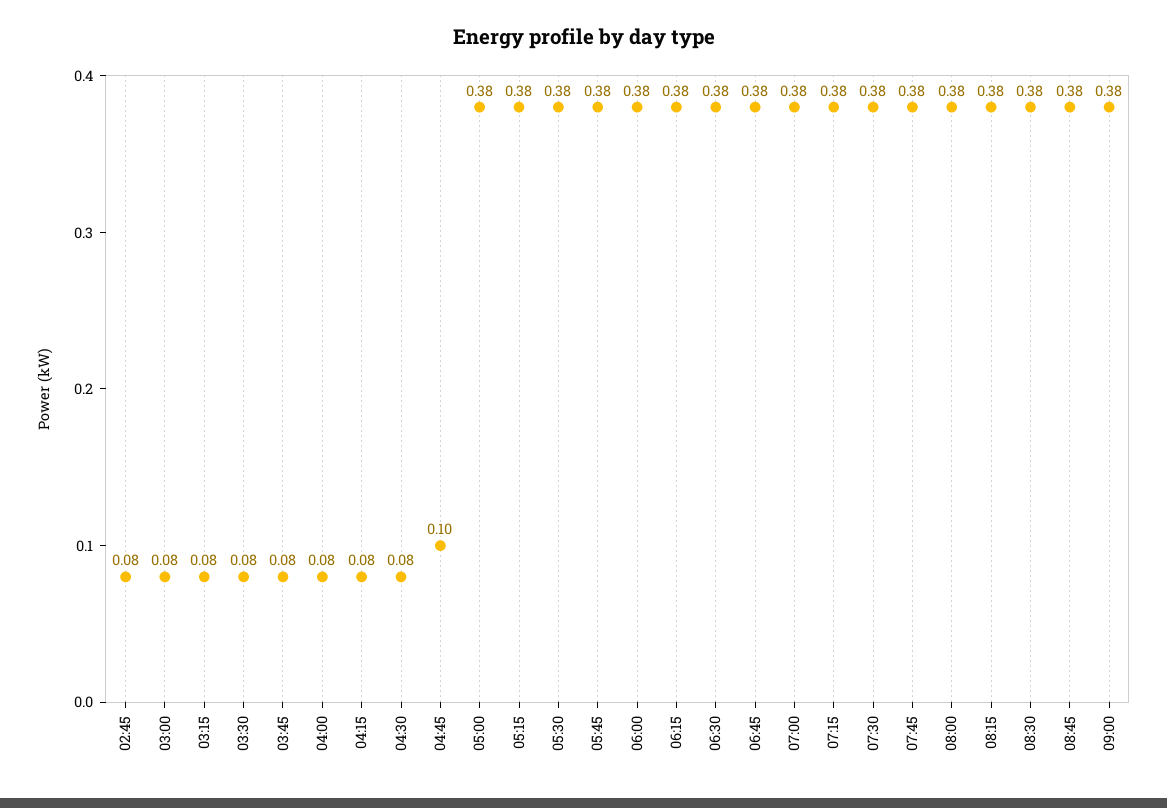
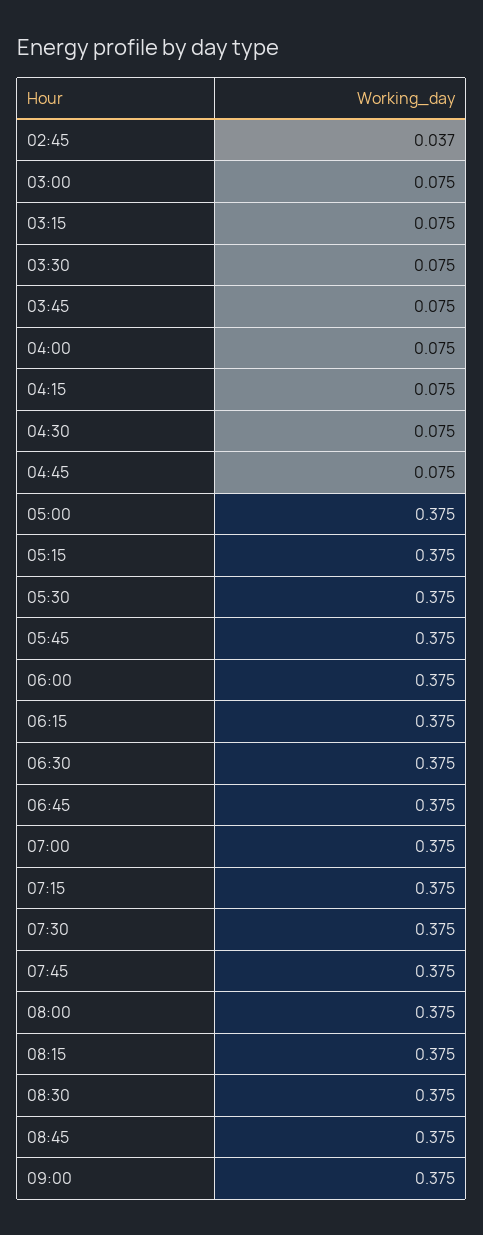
  {
-   "02:45": 0.08,
+   "02:45": 0.037,
    "03:00": 0.075,
    "03:15": 0.075,
    "03:30": 0.075,
    "03:45": 0.075,
    "04:00": 0.075,
    "04:15": 0.075,
    "04:30": 0.075,
-   "04:45": 0.1,
+   "04:45": 0.075,
    "05:00": 0.375,
    "05:15": 0.375,
    "05:30": 0.375,
    "05:45": 0.375,
    "06:00": 0.375,
    "06:15": 0.375,
    "06:30": 0.375,
    "06:45": 0.375,
    "07:00": 0.375,
    "07:15": 0.375,
    "07:30": 0.375,
    "07:45": 0.375,
    "08:00": 0.375,
    "08:15": 0.375,
    "08:30": 0.375,
    "08:45": 0.375,
    "09:00": 0.375
  }

